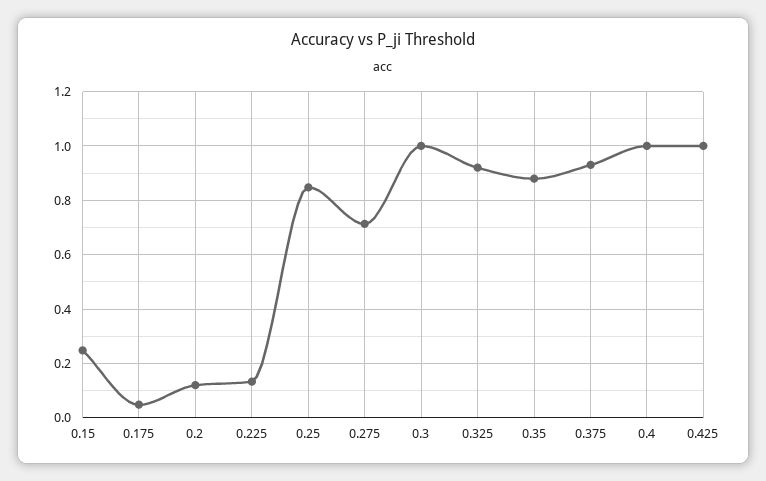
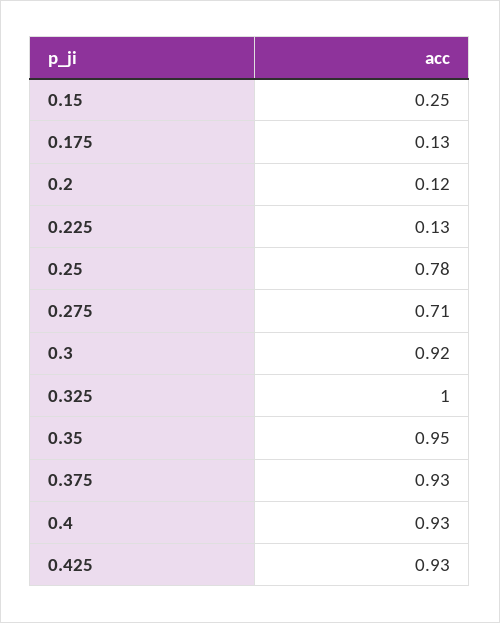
  {
    "0.15": 0.25,
-   "0.175": 0.05,
+   "0.175": 0.13,
    "0.2": 0.12,
    "0.225": 0.13,
-   "0.25": 0.85,
+   "0.25": 0.78,
    "0.275": 0.71,
-   "0.3": 1,
+   "0.3": 0.92,
-   "0.325": 0.925,
+   "0.325": 1,
-   "0.35": 0.875,
+   "0.35": 0.95,
    "0.375": 0.93,
-   "0.4": 1,
+   "0.4": 0.93,
-   "0.425": 1
+   "0.425": 0.93
  }

